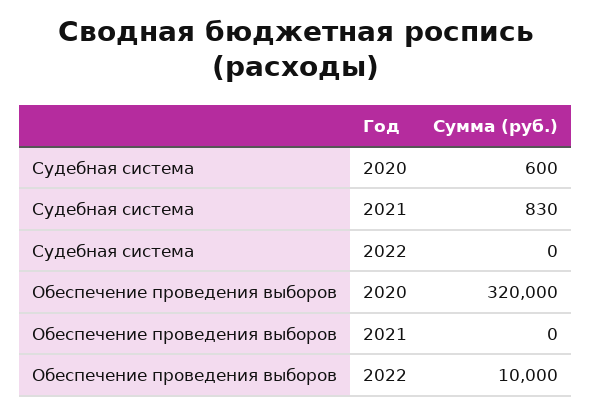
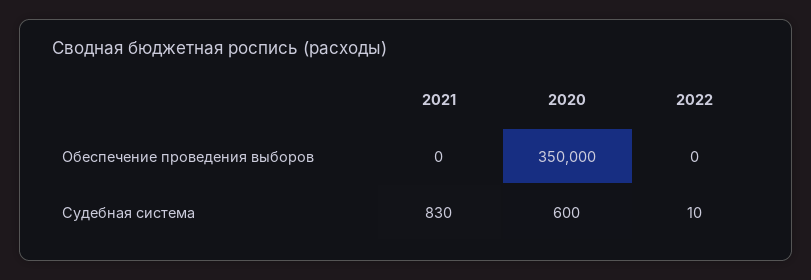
  {
    "Судебная система": {
      "2020": 600,
      "2021": 830,
-     "2022": 0
+     "2022": 10
    },
    "Обеспечение проведения выборов": {
-     "2020": 320000,
+     "2020": 350000,
      "2021": 0,
-     "2022": 10000
+     "2022": 0
    }
  }

